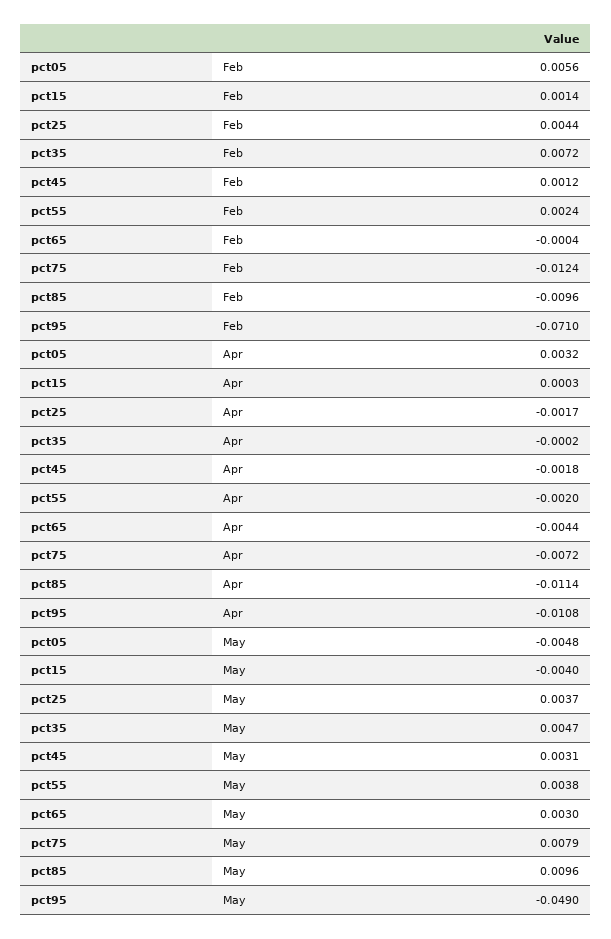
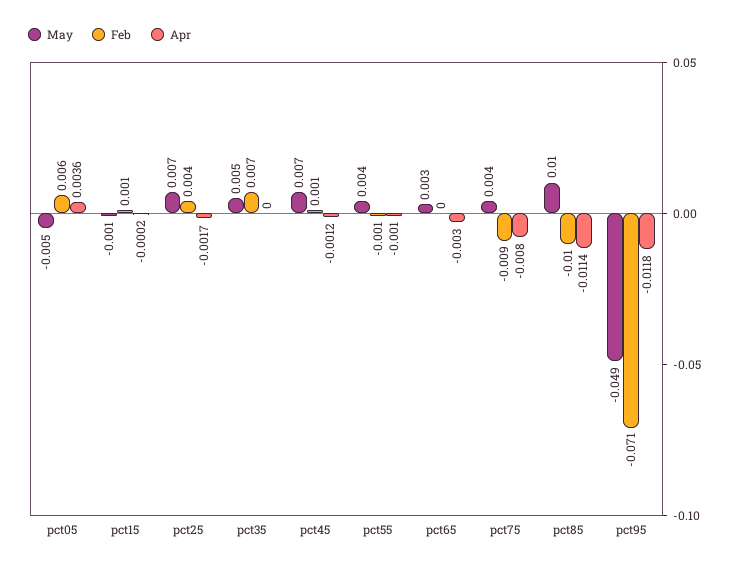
  {
    "Feb": {
      "pct05": 0.0056,
      "pct15": 0.0014,
      "pct25": 0.0044,
      "pct35": 0.0072,
      "pct45": 0.0012,
-     "pct55": 0.0024,
+     "pct55": -0.001,
      "pct65": -0.0004,
-     "pct75": -0.0124,
+     "pct75": -0.009,
      "pct85": -0.0096,
      "pct95": -0.071
    },
    "Apr": {
-     "pct05": 0.0032,
+     "pct05": 0.0036,
-     "pct15": 0.0003,
+     "pct15": -0.0002,
      "pct25": -0.0017,
-     "pct35": -0.0002,
+     "pct35": 0,
-     "pct45": -0.0018,
+     "pct45": -0.0012,
-     "pct55": -0.002,
+     "pct55": -0.001,
-     "pct65": -0.0044,
+     "pct65": -0.003,
-     "pct75": -0.0072,
+     "pct75": -0.008,
      "pct85": -0.0114,
-     "pct95": -0.0108
+     "pct95": -0.0118
    },
    "May": {
      "pct05": -0.0048,
-     "pct15": -0.004,
+     "pct15": -0.001,
-     "pct25": 0.0037,
+     "pct25": 0.007,
      "pct35": 0.0047,
-     "pct45": 0.0031,
+     "pct45": 0.007,
      "pct55": 0.0038,
      "pct65": 0.003,
-     "pct75": 0.0079,
+     "pct75": 0.004,
      "pct85": 0.0096,
      "pct95": -0.049
    }
  }

